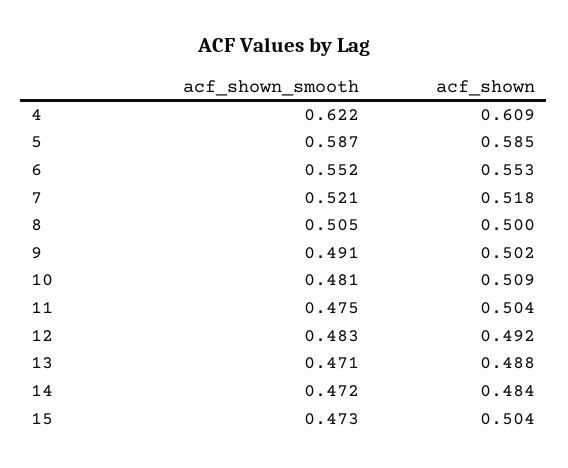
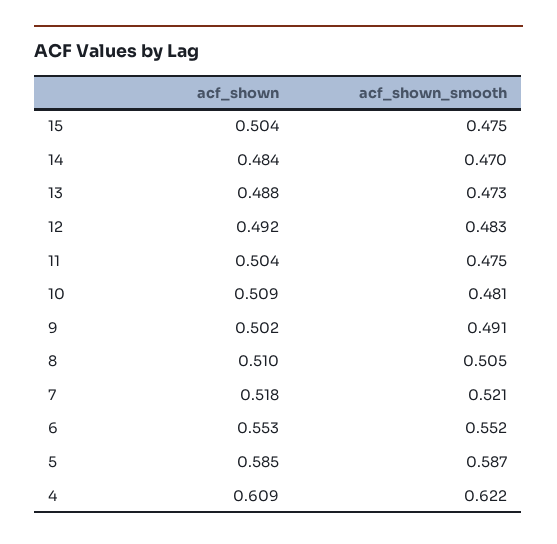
  {
    "acf_shown_smooth": {
      "4": 0.622,
      "5": 0.587,
      "6": 0.552,
      "7": 0.521,
      "8": 0.505,
      "9": 0.491,
      "10": 0.481,
      "11": 0.475,
      "12": 0.483,
-     "13": 0.471,
+     "13": 0.473,
-     "14": 0.472,
+     "14": 0.47,
-     "15": 0.473
+     "15": 0.475
    },
    "acf_shown": {
      "4": 0.609,
      "5": 0.585,
      "6": 0.553,
      "7": 0.518,
-     "8": 0.5,
+     "8": 0.51,
      "9": 0.502,
      "10": 0.509,
      "11": 0.504,
      "12": 0.492,
      "13": 0.488,
      "14": 0.484,
      "15": 0.504
    }
  }

